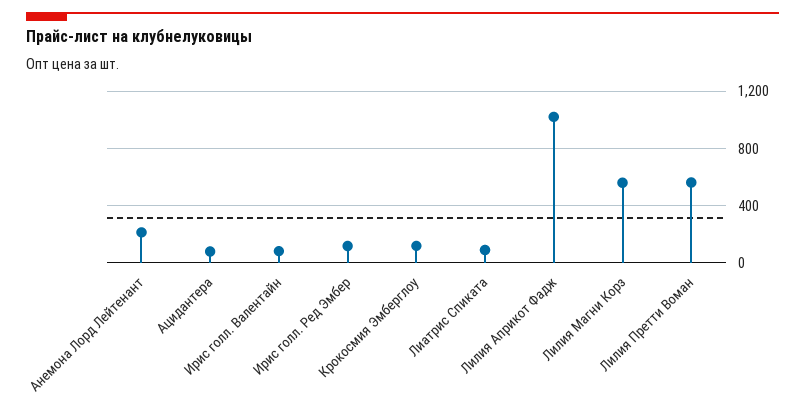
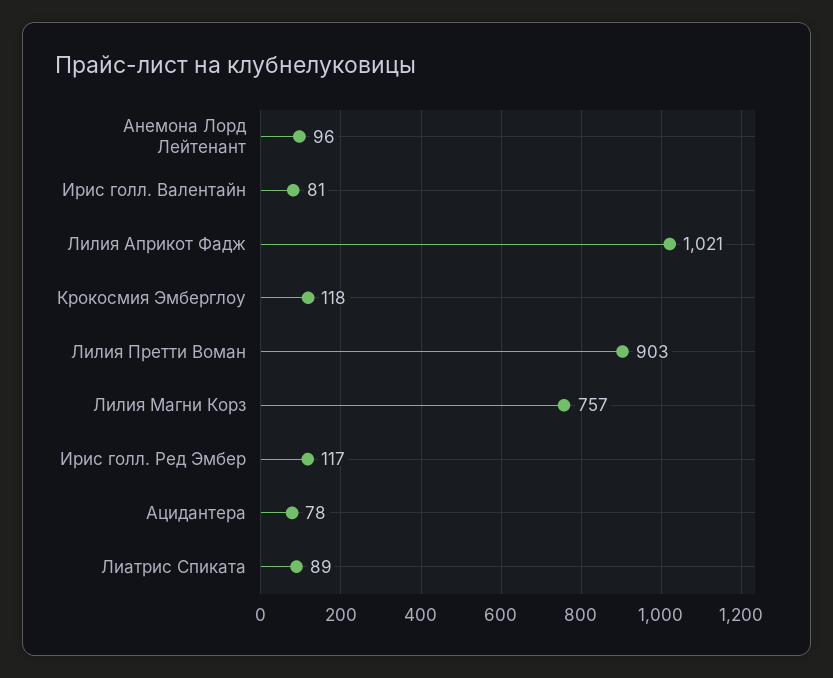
  {
-   "Анемона Лорд Лейтенант": 200,
+   "Анемона Лорд Лейтенант": 96,
    "Ацидантера": 78,
    "Ирис голл. Валентайн": 81,
    "Ирис голл. Ред Эмбер": 117,
    "Крокосмия Эмберглоу": 118,
    "Лиатрис Спиката": 89,
    "Лилия Априкот Фадж": 1021,
-   "Лилия Магни Корз": 550,
+   "Лилия Магни Корз": 757,
-   "Лилия Претти Воман": 550
+   "Лилия Претти Воман": 903
  }

